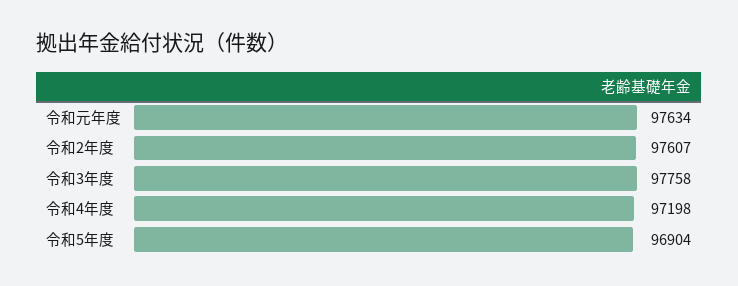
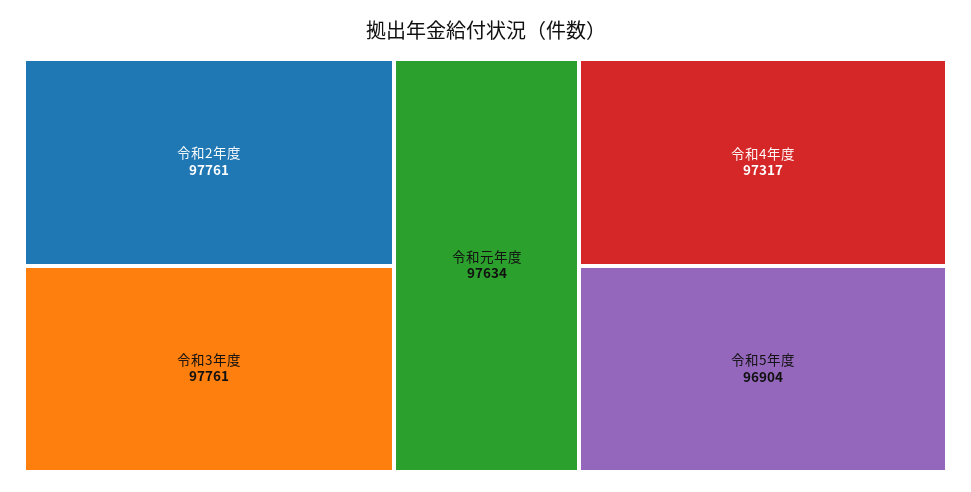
  {
    "令和元年度": 97634,
-   "令和2年度": 97607,
+   "令和2年度": 97761,
-   "令和3年度": 97758,
+   "令和3年度": 97761,
-   "令和4年度": 97198,
+   "令和4年度": 97317,
    "令和5年度": 96904
  }

